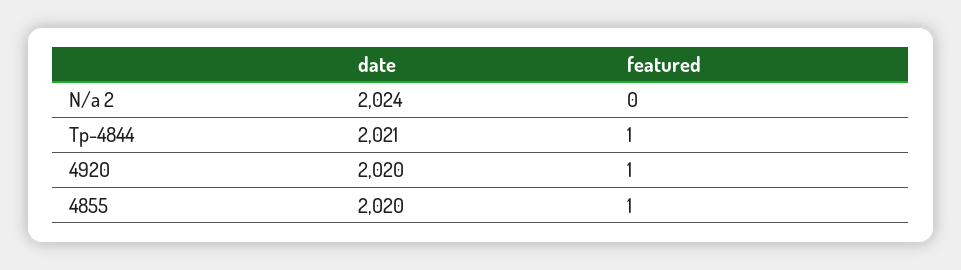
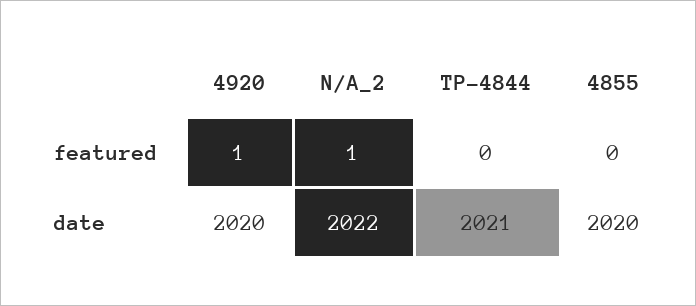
  {
    "date": {
-     "N/a 2": 2024,
+     "N/a 2": 2022,
      "Tp-4844": 2021,
      "4920": 2020,
      "4855": 2020
    },
    "featured": {
-     "N/a 2": 0,
+     "N/a 2": 1,
-     "Tp-4844": 1,
+     "Tp-4844": 0,
      "4920": 1,
-     "4855": 1
+     "4855": 0
    }
  }

